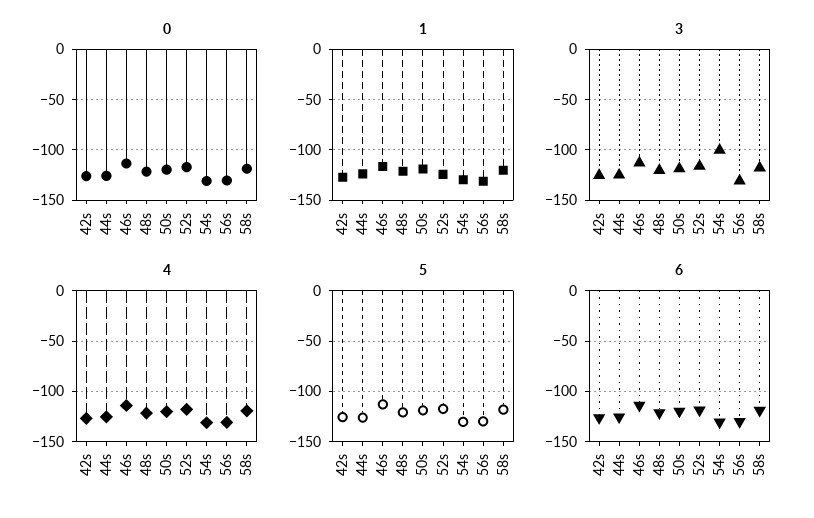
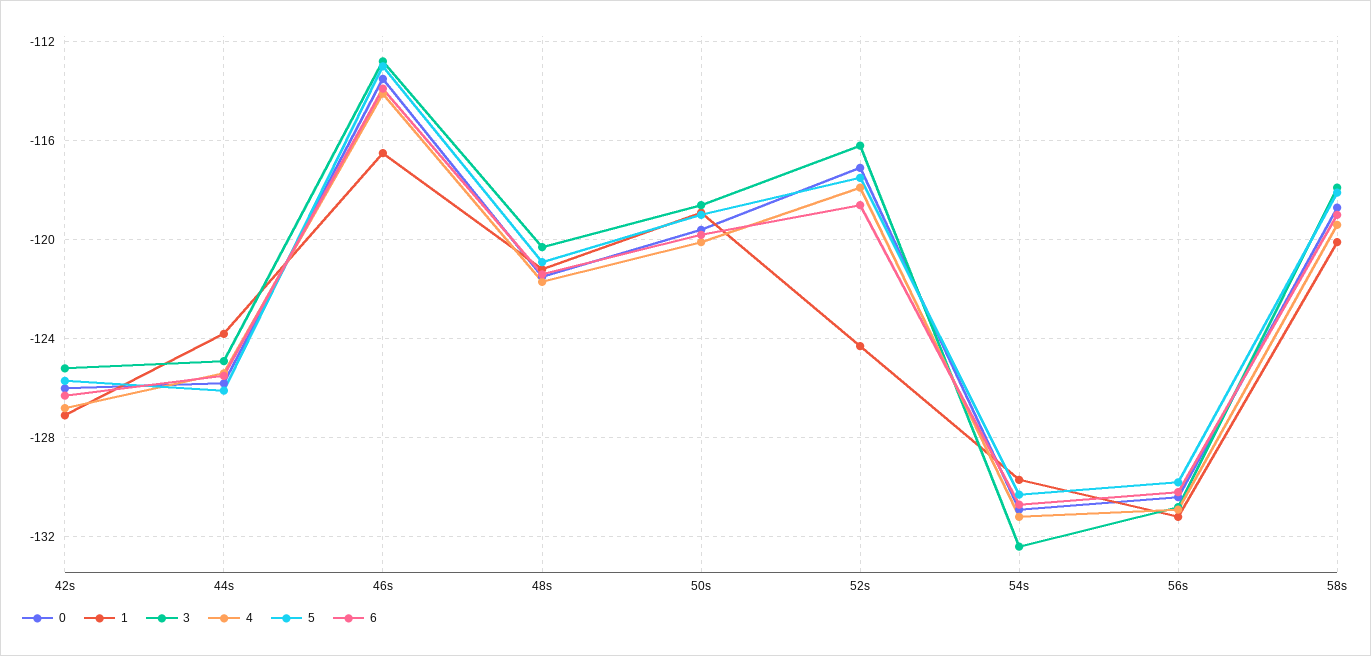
  {
    "0": {
      "42s": -126,
      "44s": -126,
      "46s": -113.5,
      "48s": -121.5,
      "50s": -119.5,
      "52s": -117,
      "54s": -131,
      "56s": -130.5,
      "58s": -118.5
    },
    "1": {
      "42s": -127,
      "44s": -124,
      "46s": -116.5,
      "48s": -121,
      "50s": -119,
      "52s": -124.5,
      "54s": -129.5,
      "56s": -131,
      "58s": -120
    },
    "3": {
      "42s": -125,
      "44s": -125,
      "46s": -113,
      "48s": -120.5,
      "50s": -118.5,
      "52s": -116,
-     "54s": -100,
+     "54s": -132.5,
      "56s": -131,
      "58s": -118
    },
    "4": {
      "42s": -127,
      "44s": -125.5,
      "46s": -114,
      "48s": -121.5,
      "50s": -120,
      "52s": -118,
      "54s": -131,
      "56s": -131,
      "58s": -119.5
    },
    "5": {
      "42s": -125.5,
      "44s": -126,
      "46s": -113,
      "48s": -121,
      "50s": -119,
      "52s": -117.5,
      "54s": -130.5,
      "56s": -130,
      "58s": -118
    },
    "6": {
      "42s": -126.5,
      "44s": -125.5,
      "46s": -114,
      "48s": -121.5,
      "50s": -120,
      "52s": -118.5,
      "54s": -130.5,
      "56s": -130,
      "58s": -119
    }
  }

